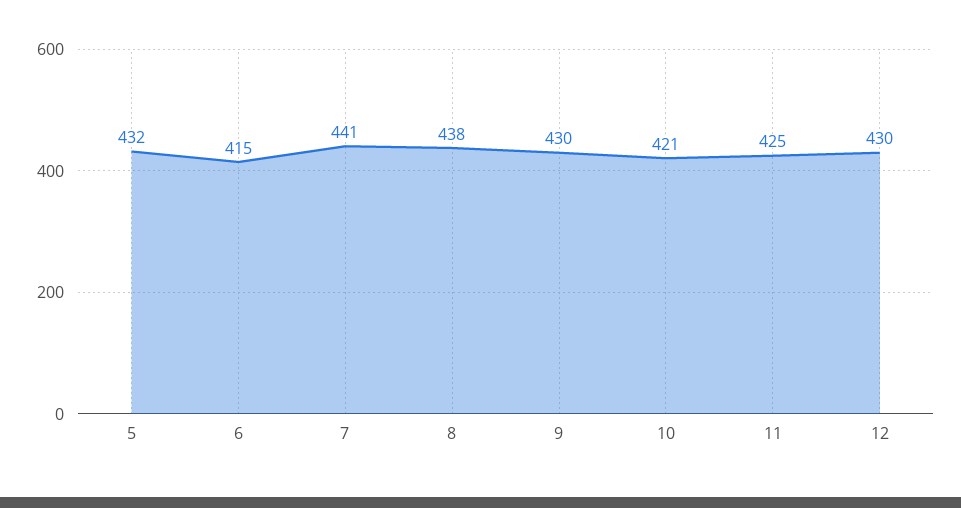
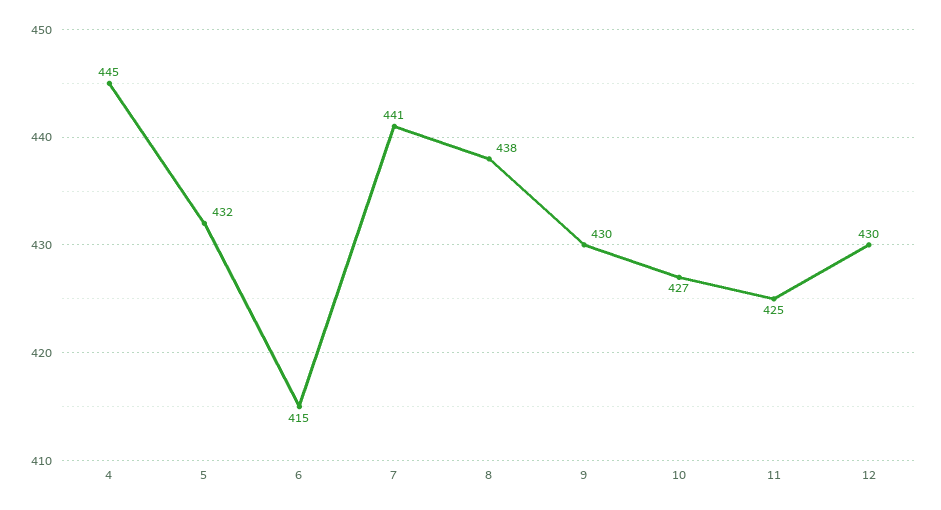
  {
    "5": 432,
    "6": 415,
    "7": 441,
    "8": 438,
    "9": 430,
-   "10": 421,
+   "10": 427,
    "11": 425,
-   "12": 430
+   "12": 430,
+   "4": 445
  }

